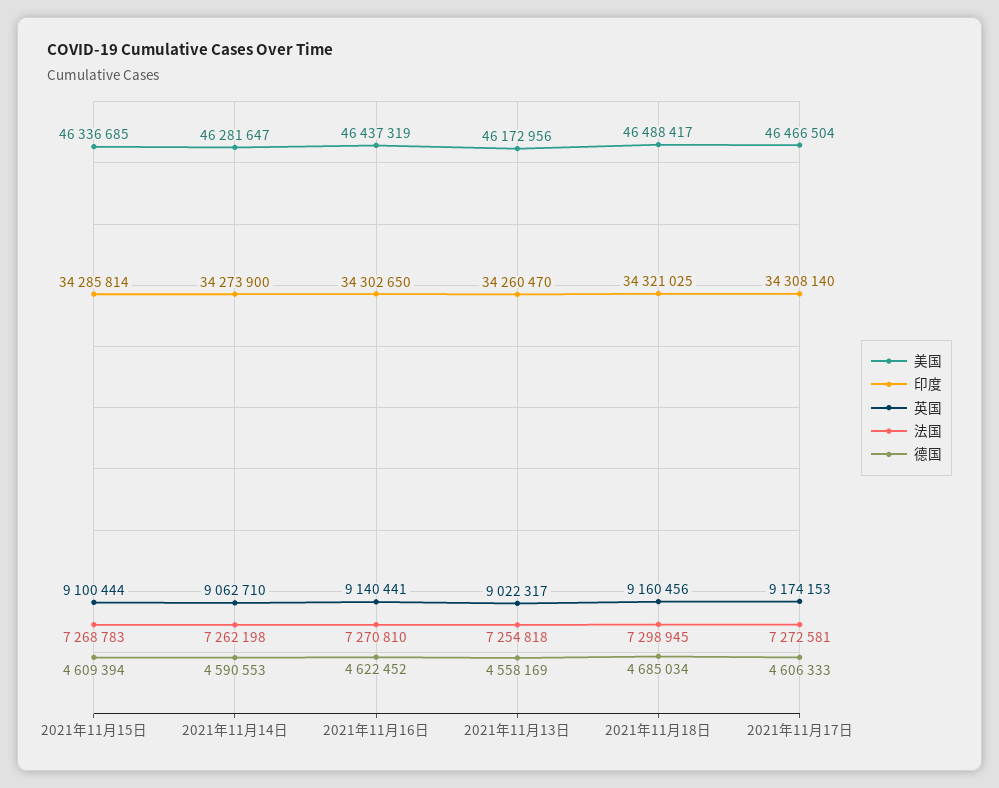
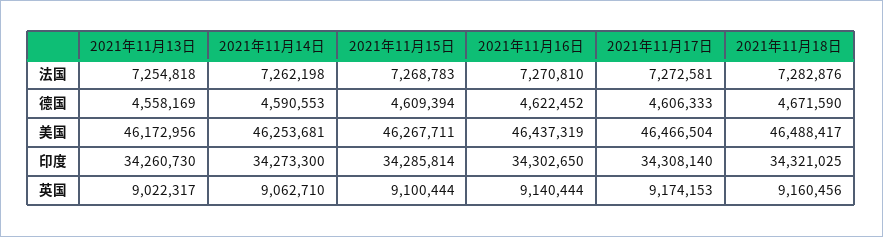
  {
    "美国": {
-     "2021年11月15日": 46336685,
+     "2021年11月15日": 46267711,
-     "2021年11月14日": 46281647,
+     "2021年11月14日": 46253681,
      "2021年11月16日": 46437319,
      "2021年11月13日": 46172956,
      "2021年11月18日": 46488417,
      "2021年11月17日": 46466504
    },
    "印度": {
      "2021年11月15日": 34285814,
-     "2021年11月14日": 34273900,
+     "2021年11月14日": 34273300,
      "2021年11月16日": 34302650,
-     "2021年11月13日": 34260470,
+     "2021年11月13日": 34260730,
      "2021年11月18日": 34321025,
      "2021年11月17日": 34308140
    },
    "英国": {
      "2021年11月15日": 9100444,
      "2021年11月14日": 9062710,
-     "2021年11月16日": 9140441,
+     "2021年11月16日": 9140444,
      "2021年11月13日": 9022317,
      "2021年11月18日": 9160456,
      "2021年11月17日": 9174153
    },
    "法国": {
      "2021年11月15日": 7268783,
      "2021年11月14日": 7262198,
      "2021年11月16日": 7270810,
      "2021年11月13日": 7254818,
-     "2021年11月18日": 7298945,
+     "2021年11月18日": 7282876,
      "2021年11月17日": 7272581
    },
    "德国": {
      "2021年11月15日": 4609394,
      "2021年11月14日": 4590553,
      "2021年11月16日": 4622452,
      "2021年11月13日": 4558169,
-     "2021年11月18日": 4685034,
+     "2021年11月18日": 4671590,
      "2021年11月17日": 4606333
    }
  }

